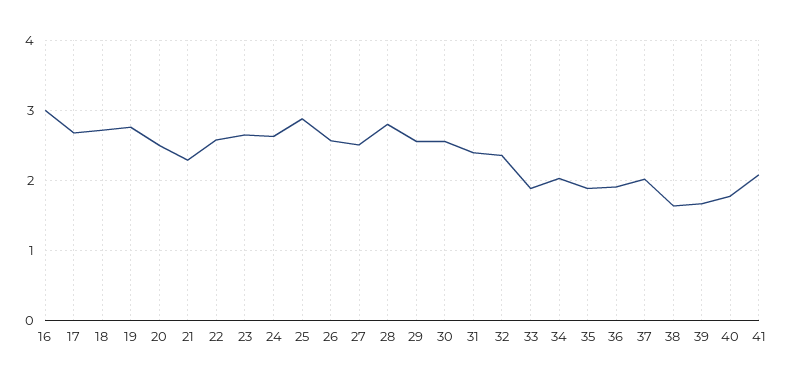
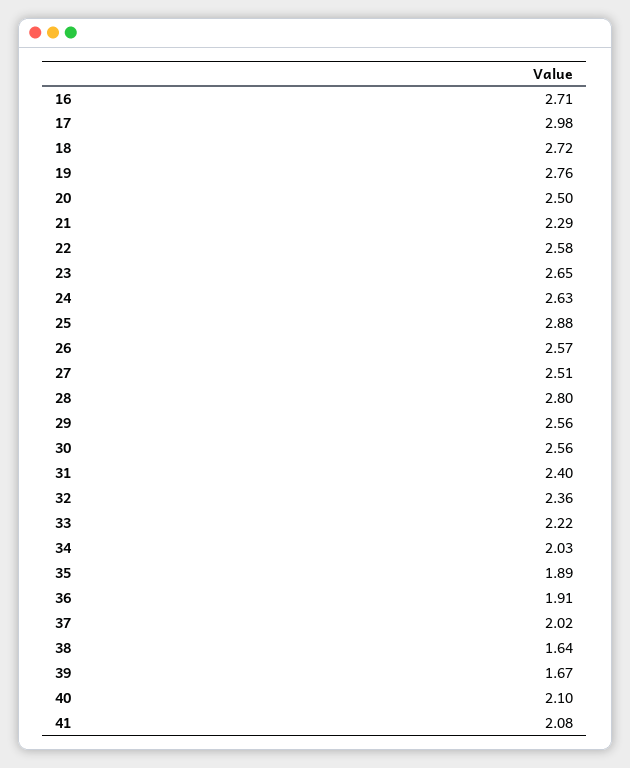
  {
-   "16": 3,
+   "16": 2.71,
-   "17": 2.7,
+   "17": 2.98,
    "18": 2.72,
    "19": 2.76,
    "20": 2.5,
    "21": 2.29,
    "22": 2.58,
    "23": 2.65,
    "24": 2.63,
    "25": 2.88,
    "26": 2.57,
    "27": 2.51,
    "28": 2.8,
    "29": 2.56,
    "30": 2.56,
    "31": 2.4,
    "32": 2.36,
-   "33": 1.9,
+   "33": 2.22,
    "34": 2.03,
    "35": 1.89,
    "36": 1.91,
    "37": 2.02,
    "38": 1.64,
    "39": 1.67,
-   "40": 1.8,
+   "40": 2.1,
    "41": 2.08
  }

